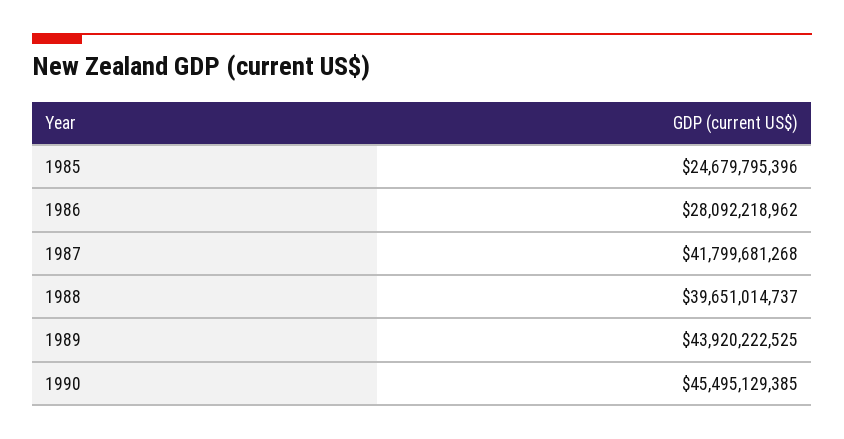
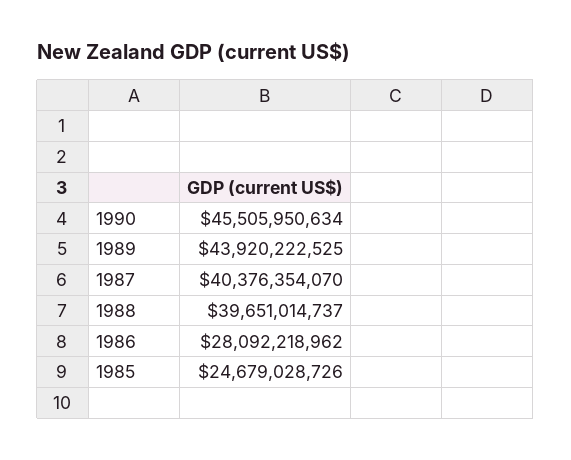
  {
-   "1985": 24679795396,
+   "1985": 24679028726,
    "1986": 28092218962,
-   "1987": 41799681268,
+   "1987": 40376354070,
    "1988": 39651014737,
    "1989": 43920222525,
-   "1990": 45495129385
+   "1990": 45505950634
  }

